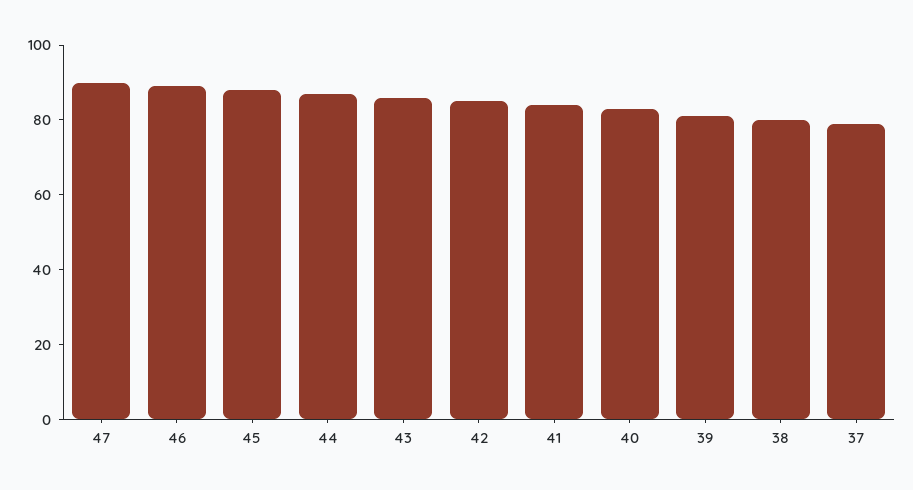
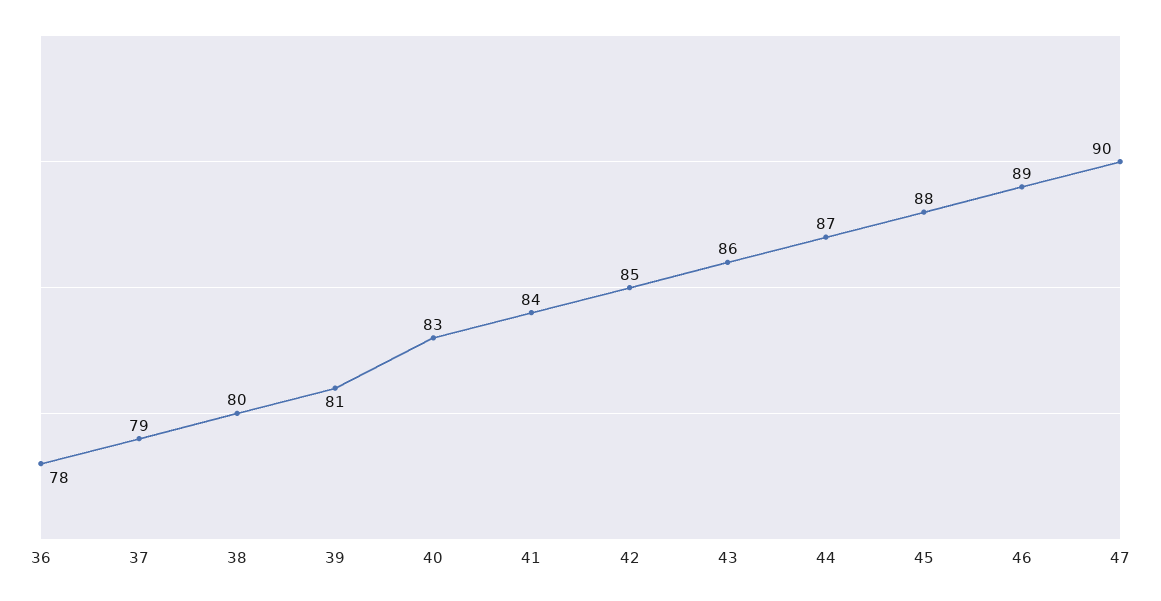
  {
    "47": 90,
    "46": 89,
    "45": 88,
    "44": 87,
    "43": 86,
    "42": 85,
    "41": 84,
    "40": 83,
    "39": 81,
    "38": 80,
-   "37": 79
+   "37": 79,
+   "36": 78
  }

